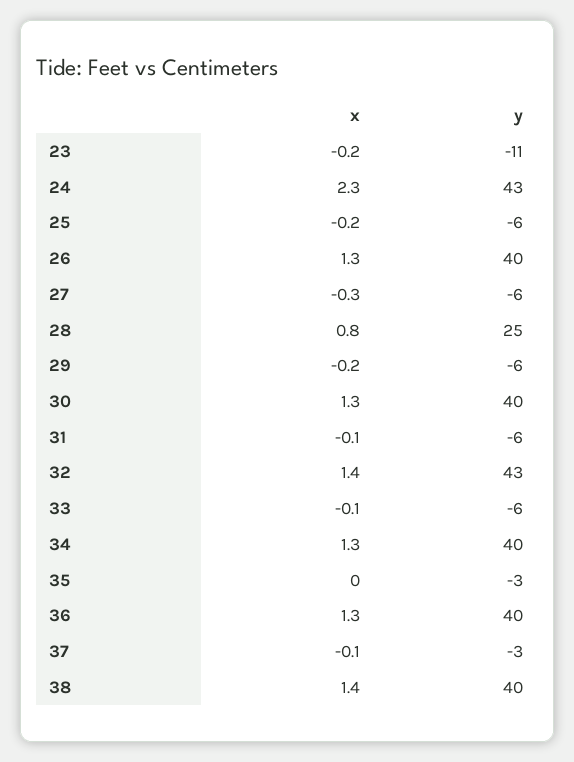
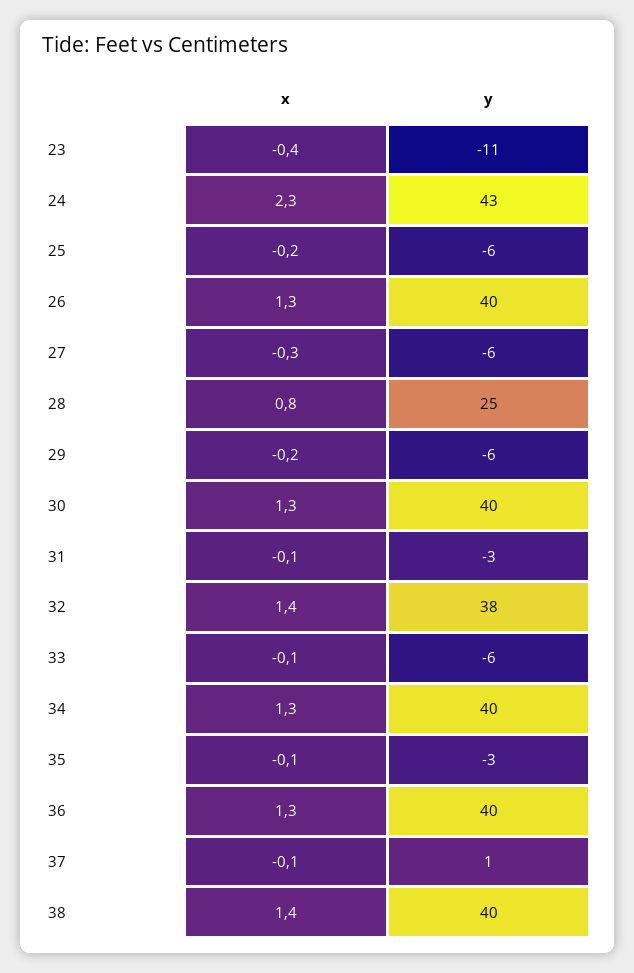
  {
    "x": {
-     "23": -0.2,
+     "23": -0.4,
      "24": 2.3,
      "25": -0.2,
      "26": 1.3,
      "27": -0.3,
      "28": 0.8,
      "29": -0.2,
      "30": 1.3,
      "31": -0.1,
      "32": 1.4,
      "33": -0.1,
      "34": 1.3,
-     "35": 0,
+     "35": -0.1,
      "36": 1.3,
      "37": -0.1,
      "38": 1.4
    },
    "y": {
      "23": -11,
      "24": 43,
      "25": -6,
      "26": 40,
      "27": -6,
      "28": 25,
      "29": -6,
      "30": 40,
-     "31": -6,
+     "31": -3,
-     "32": 43,
+     "32": 38,
      "33": -6,
      "34": 40,
      "35": -3,
      "36": 40,
-     "37": -3,
+     "37": 1,
      "38": 40
    }
  }

